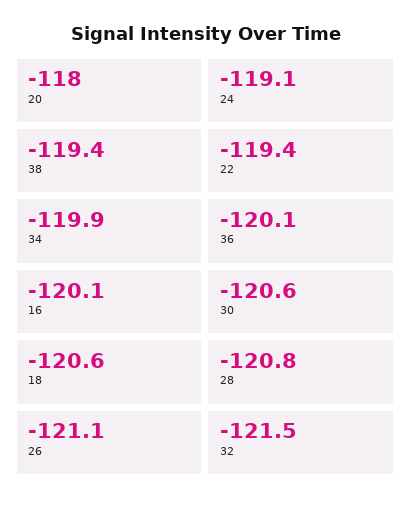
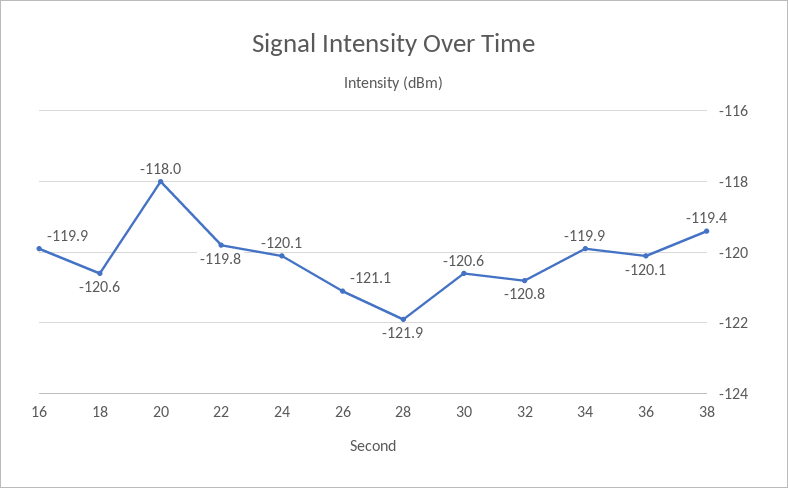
  {
    "20": -118,
-   "24": -119.1,
+   "24": -120.1,
    "38": -119.4,
-   "22": -119.4,
+   "22": -119.8,
    "34": -119.9,
    "36": -120.1,
-   "16": -120.1,
+   "16": -119.9,
    "30": -120.6,
    "18": -120.6,
-   "28": -120.8,
+   "28": -121.9,
    "26": -121.1,
-   "32": -121.5
+   "32": -120.8
  }

